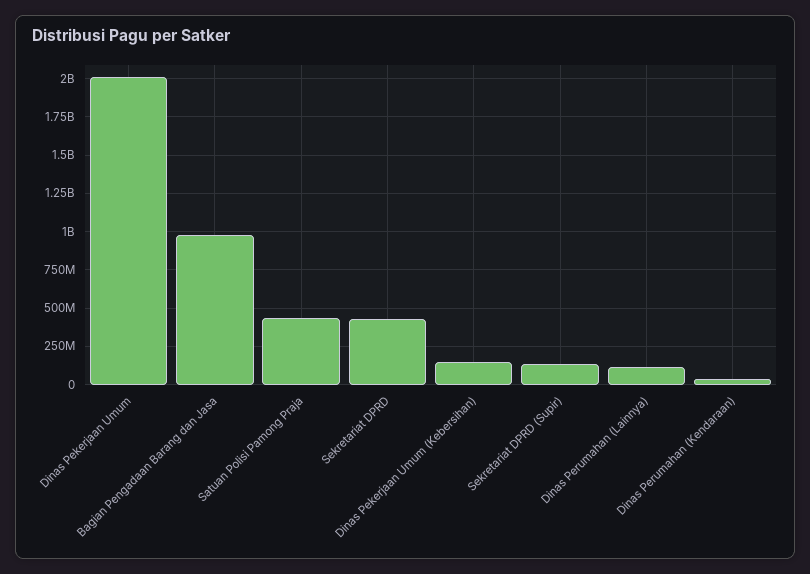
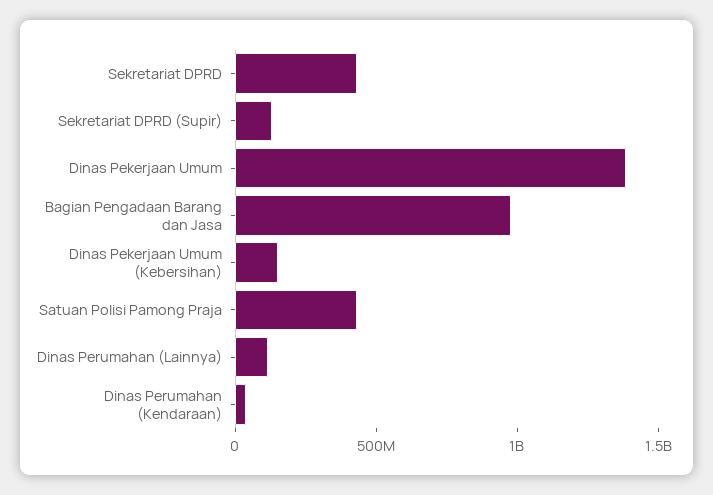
  {
-   "Dinas Pekerjaan Umum": 2000000000,
+   "Dinas Pekerjaan Umum": 1400000000,
    "Bagian Pengadaan Barang dan Jasa": 1000000000,
    "Satuan Polisi Pamong Praja": 450000000,
    "Sekretariat DPRD": 450000000,
    "Dinas Pekerjaan Umum (Kebersihan)": 150000000,
    "Sekretariat DPRD (Supir)": 150000000,
    "Dinas Perumahan (Lainnya)": 100000000,
    "Dinas Perumahan (Kendaraan)": 50000000
  }

